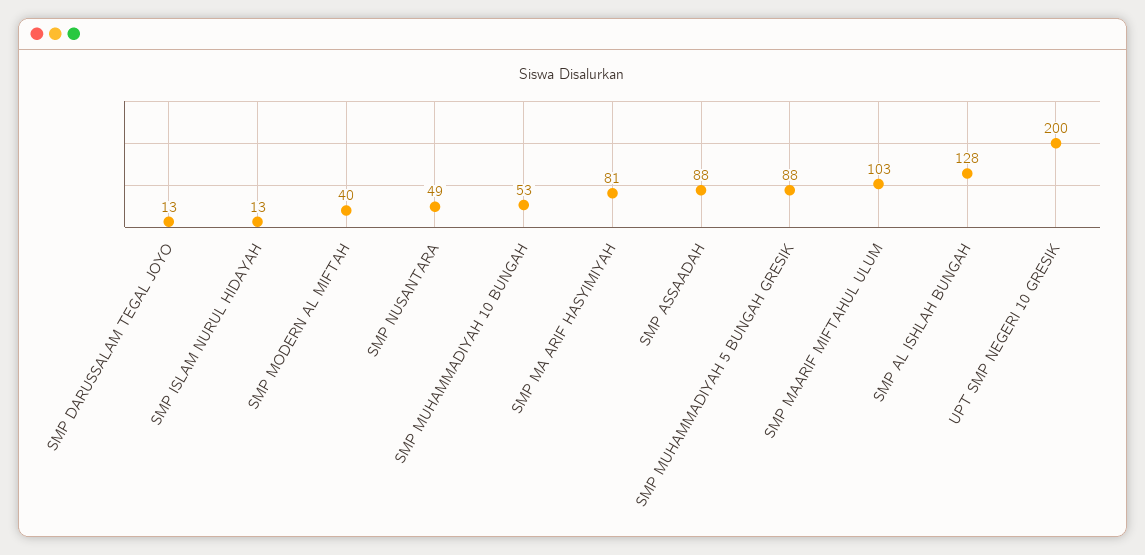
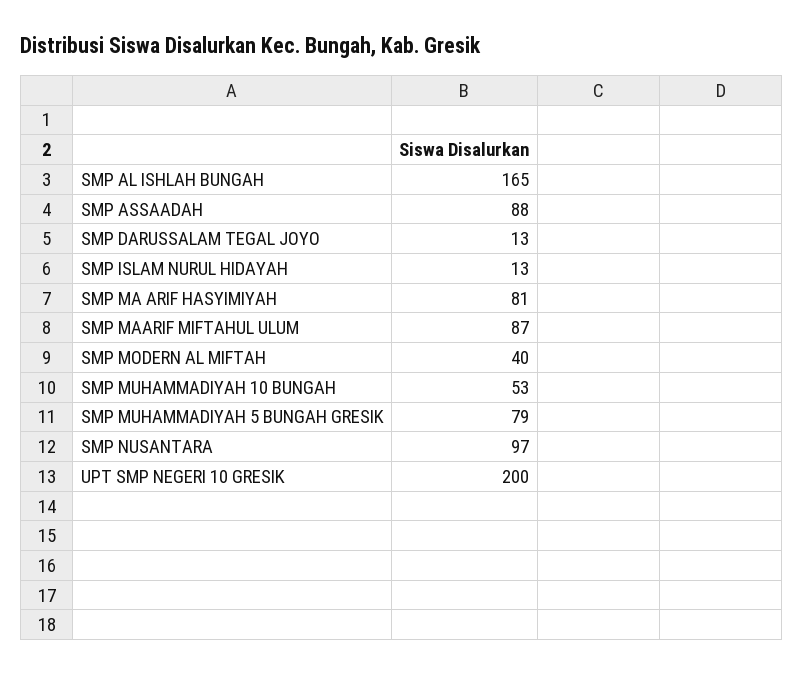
  {
    "SMP DARUSSALAM TEGAL JOYO": 13,
    "SMP ISLAM NURUL HIDAYAH": 13,
    "SMP MODERN AL MIFTAH": 40,
-   "SMP NUSANTARA": 49,
+   "SMP NUSANTARA": 97,
    "SMP MUHAMMADIYAH 10 BUNGAH": 53,
    "SMP MA ARIF HASYIMIYAH": 81,
    "SMP ASSAADAH": 88,
-   "SMP MUHAMMADIYAH 5 BUNGAH GRESIK": 88,
+   "SMP MUHAMMADIYAH 5 BUNGAH GRESIK": 79,
-   "SMP MAARIF MIFTAHUL ULUM": 103,
+   "SMP MAARIF MIFTAHUL ULUM": 87,
-   "SMP AL ISHLAH BUNGAH": 128,
+   "SMP AL ISHLAH BUNGAH": 165,
    "UPT SMP NEGERI 10 GRESIK": 200
  }

